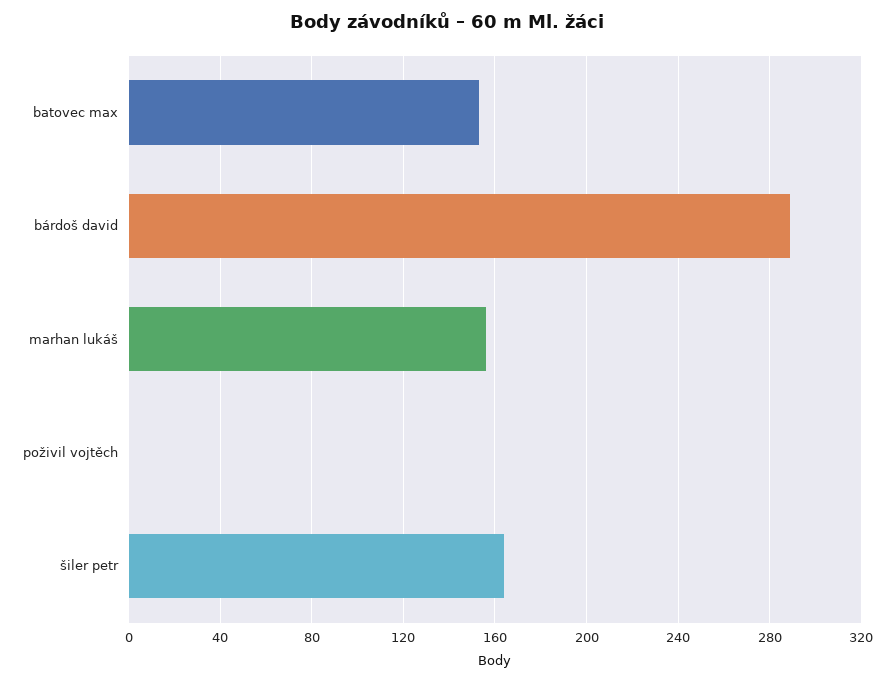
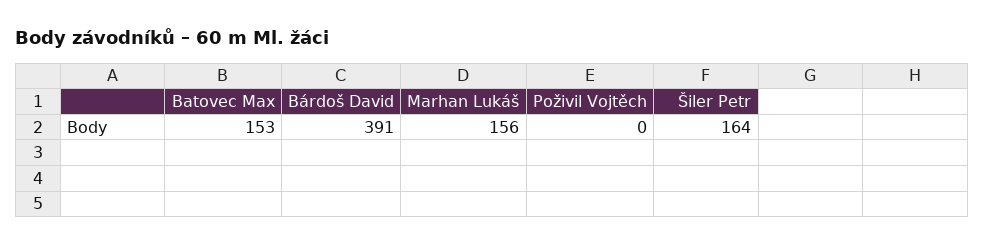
  {
    "batovec max": 153,
-   "bárdoš david": 290,
+   "bárdoš david": 391,
    "marhan lukáš": 156,
    "poživil vojtěch": 0,
    "šiler petr": 164
  }

